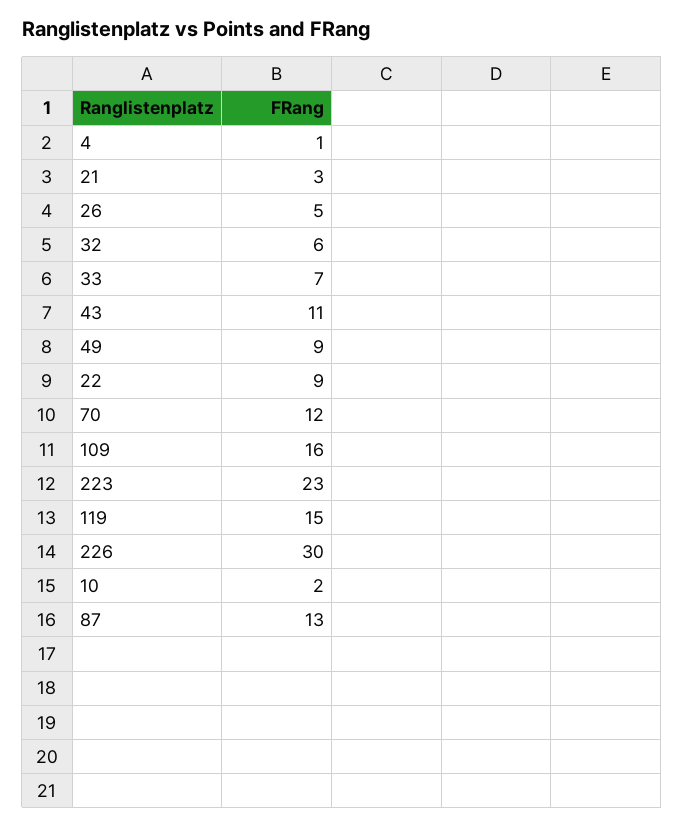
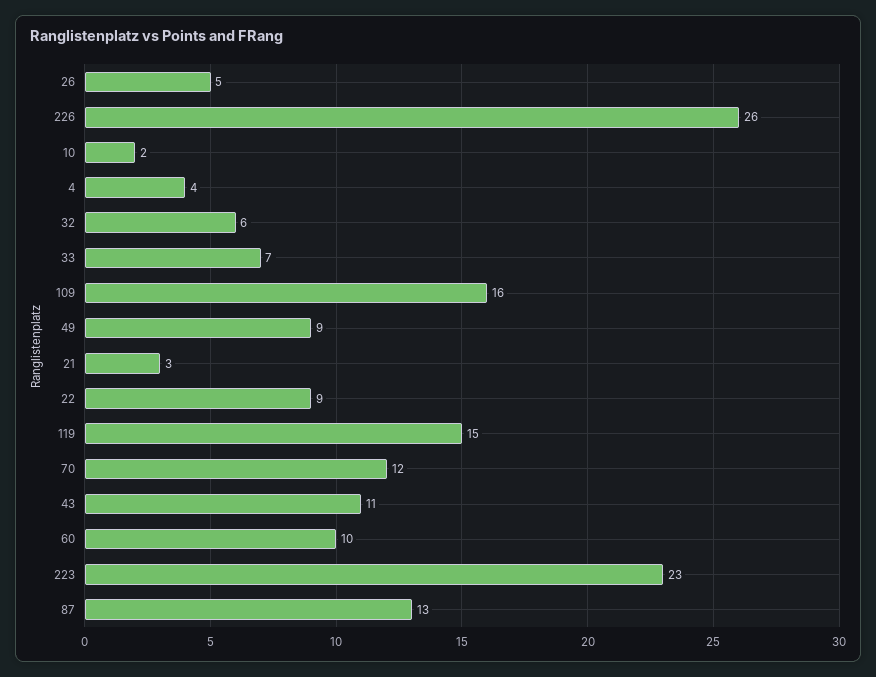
  {
-   "4": 1,
+   "4": 4,
    "21": 3,
    "26": 5,
    "32": 6,
    "33": 7,
    "43": 11,
    "49": 9,
    "22": 9,
    "70": 12,
    "109": 16,
    "223": 23,
    "119": 15,
-   "226": 30,
+   "226": 26,
    "10": 2,
-   "87": 13
+   "87": 13,
+   "60": 10
  }

